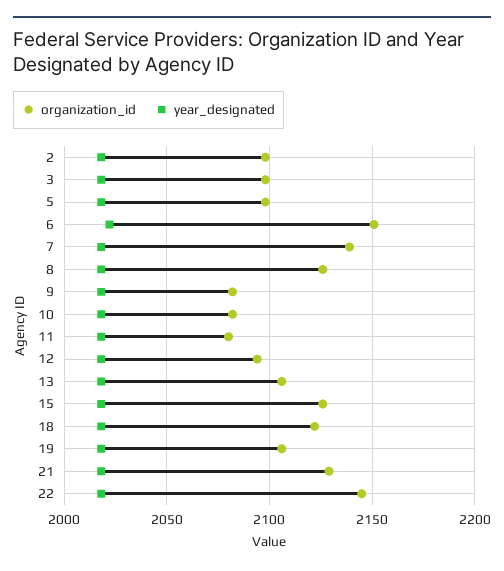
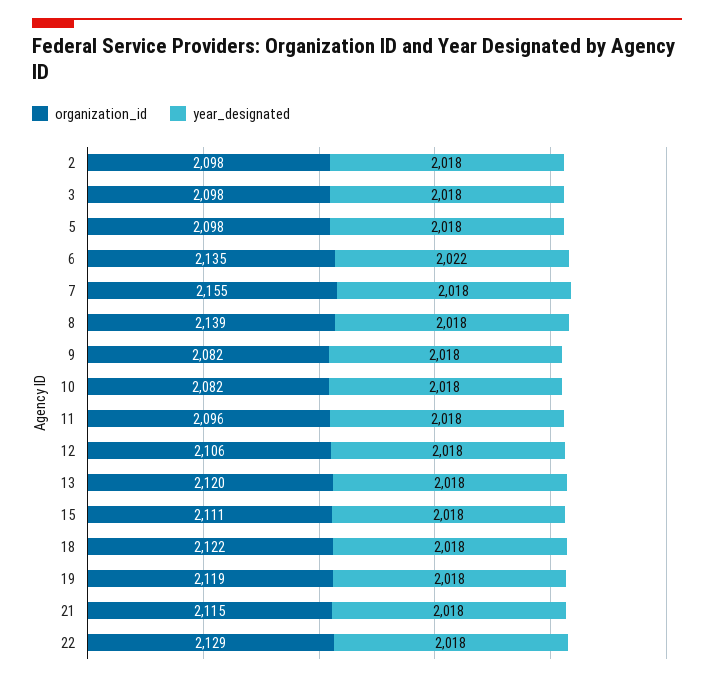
  {
    "organization_id": {
      "2": 2098,
      "3": 2098,
      "5": 2098,
-     "6": 2150,
+     "6": 2135,
-     "7": 2140,
+     "7": 2155,
-     "8": 2125,
+     "8": 2139,
      "9": 2082,
      "10": 2082,
-     "11": 2080,
+     "11": 2096,
-     "12": 2095,
+     "12": 2106,
-     "13": 2105,
+     "13": 2120,
-     "15": 2125,
+     "15": 2111,
      "18": 2122,
-     "19": 2105,
+     "19": 2119,
-     "21": 2130,
+     "21": 2115,
-     "22": 2145
+     "22": 2129
    },
    "year_designated": {
      "2": 2018,
      "3": 2018,
      "5": 2018,
      "6": 2022,
      "7": 2018,
      "8": 2018,
      "9": 2018,
      "10": 2018,
      "11": 2018,
      "12": 2018,
      "13": 2018,
      "15": 2018,
      "18": 2018,
      "19": 2018,
      "21": 2018,
      "22": 2018
    }
  }

